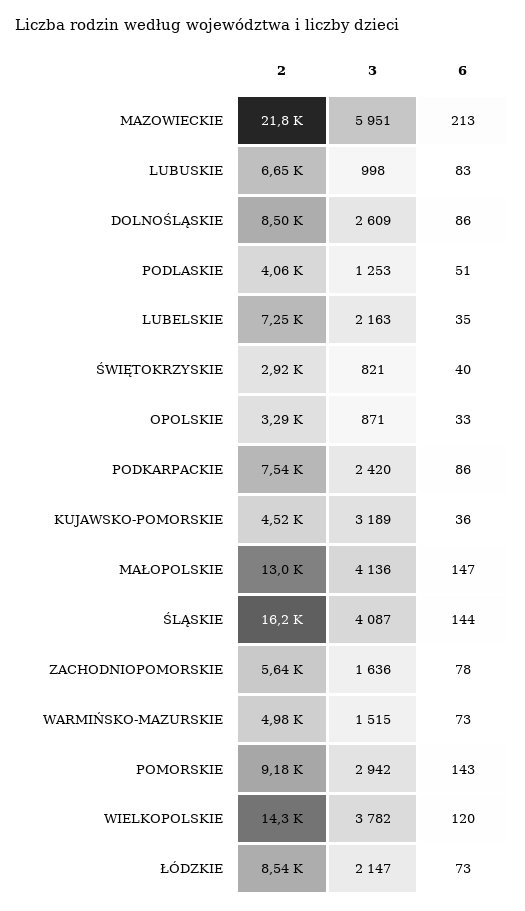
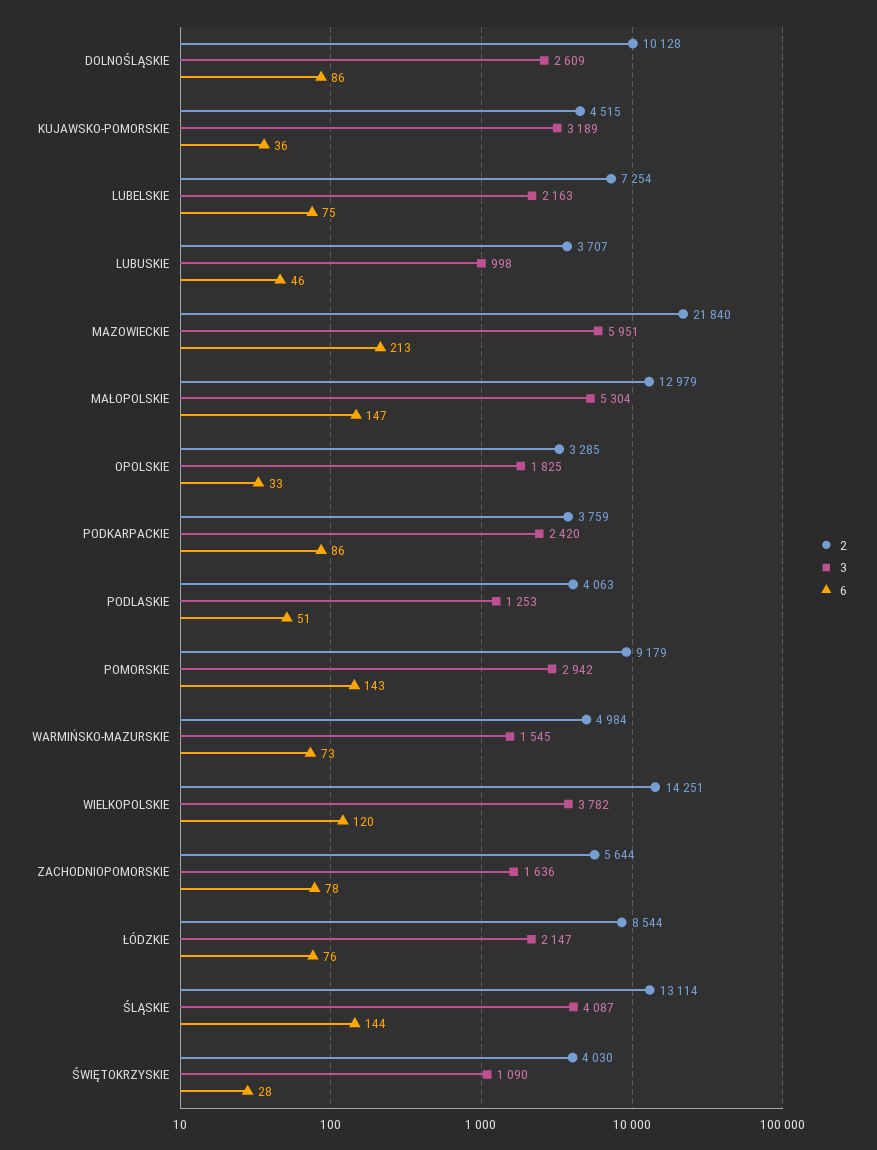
  {
    "2": {
      "MAZOWIECKIE": 21840,
-     "LUBUSKIE": 6650,
+     "LUBUSKIE": 3707,
-     "DOLNOŚLĄSKIE": 8500,
+     "DOLNOŚLĄSKIE": 10128,
      "PODLASKIE": 4063,
      "LUBELSKIE": 7254,
-     "ŚWIĘTOKRZYSKIE": 2920,
+     "ŚWIĘTOKRZYSKIE": 4030,
      "OPOLSKIE": 3285,
-     "PODKARPACKIE": 7540,
+     "PODKARPACKIE": 3759,
      "KUJAWSKO-POMORSKIE": 4515,
      "MAŁOPOLSKIE": 12979,
-     "ŚLĄSKIE": 16200,
+     "ŚLĄSKIE": 13114,
      "ZACHODNIOPOMORSKIE": 5644,
      "WARMIŃSKO-MAZURSKIE": 4984,
      "POMORSKIE": 9179,
      "WIELKOPOLSKIE": 14251,
      "ŁÓDZKIE": 8544
    },
    "3": {
      "MAZOWIECKIE": 5951,
      "LUBUSKIE": 998,
      "DOLNOŚLĄSKIE": 2609,
      "PODLASKIE": 1253,
      "LUBELSKIE": 2163,
-     "ŚWIĘTOKRZYSKIE": 821,
+     "ŚWIĘTOKRZYSKIE": 1090,
-     "OPOLSKIE": 871,
+     "OPOLSKIE": 1825,
      "PODKARPACKIE": 2420,
      "KUJAWSKO-POMORSKIE": 3189,
-     "MAŁOPOLSKIE": 4136,
+     "MAŁOPOLSKIE": 5304,
      "ŚLĄSKIE": 4087,
      "ZACHODNIOPOMORSKIE": 1636,
-     "WARMIŃSKO-MAZURSKIE": 1515,
+     "WARMIŃSKO-MAZURSKIE": 1545,
      "POMORSKIE": 2942,
      "WIELKOPOLSKIE": 3782,
      "ŁÓDZKIE": 2147
    },
    "6": {
      "MAZOWIECKIE": 213,
-     "LUBUSKIE": 83,
+     "LUBUSKIE": 46,
      "DOLNOŚLĄSKIE": 86,
      "PODLASKIE": 51,
-     "LUBELSKIE": 35,
+     "LUBELSKIE": 75,
-     "ŚWIĘTOKRZYSKIE": 40,
+     "ŚWIĘTOKRZYSKIE": 28,
      "OPOLSKIE": 33,
      "PODKARPACKIE": 86,
      "KUJAWSKO-POMORSKIE": 36,
      "MAŁOPOLSKIE": 147,
      "ŚLĄSKIE": 144,
      "ZACHODNIOPOMORSKIE": 78,
      "WARMIŃSKO-MAZURSKIE": 73,
      "POMORSKIE": 143,
      "WIELKOPOLSKIE": 120,
-     "ŁÓDZKIE": 73
+     "ŁÓDZKIE": 76
    }
  }

